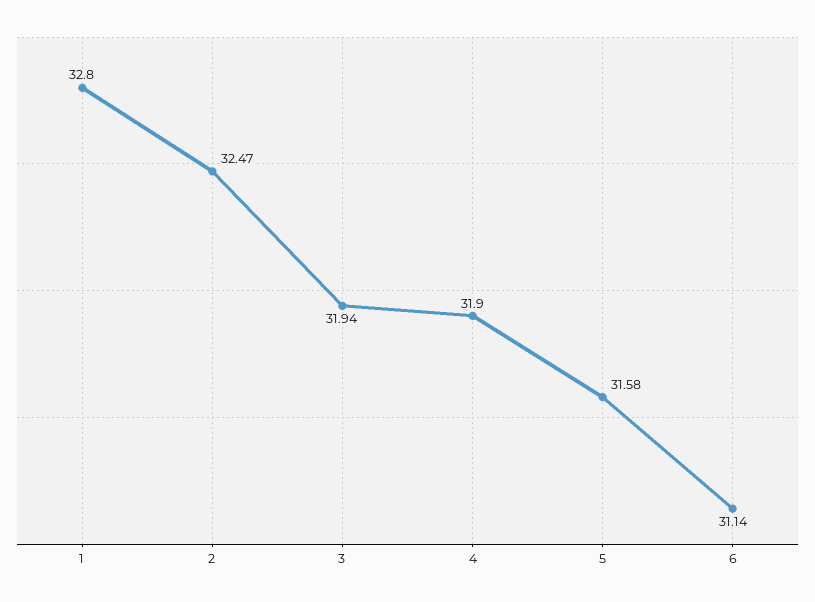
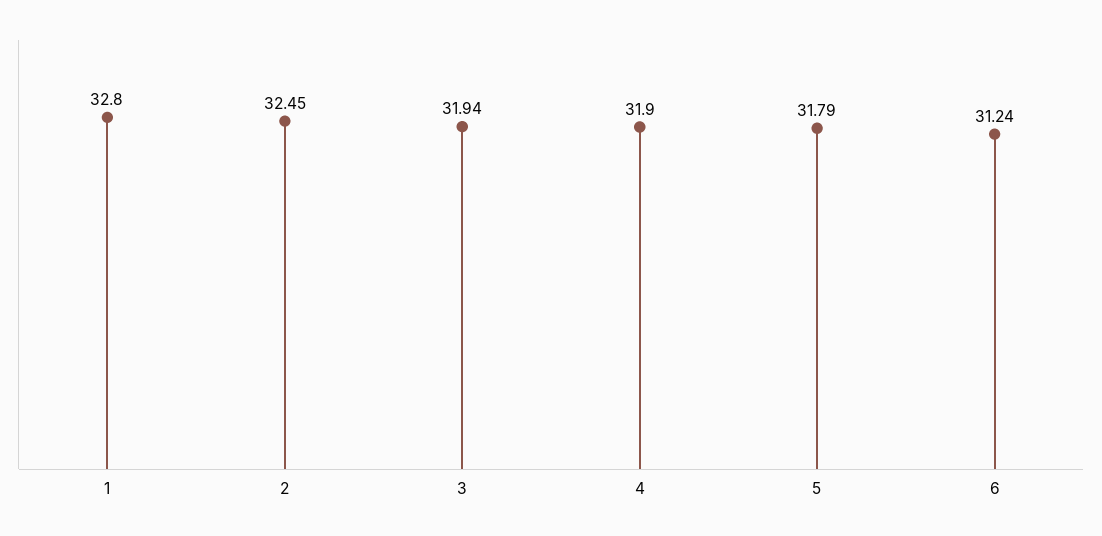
  {
    "1": 32.8,
-   "2": 32.47,
+   "2": 32.45,
    "3": 31.94,
    "4": 31.9,
-   "5": 31.58,
+   "5": 31.79,
-   "6": 31.14
+   "6": 31.24
  }

